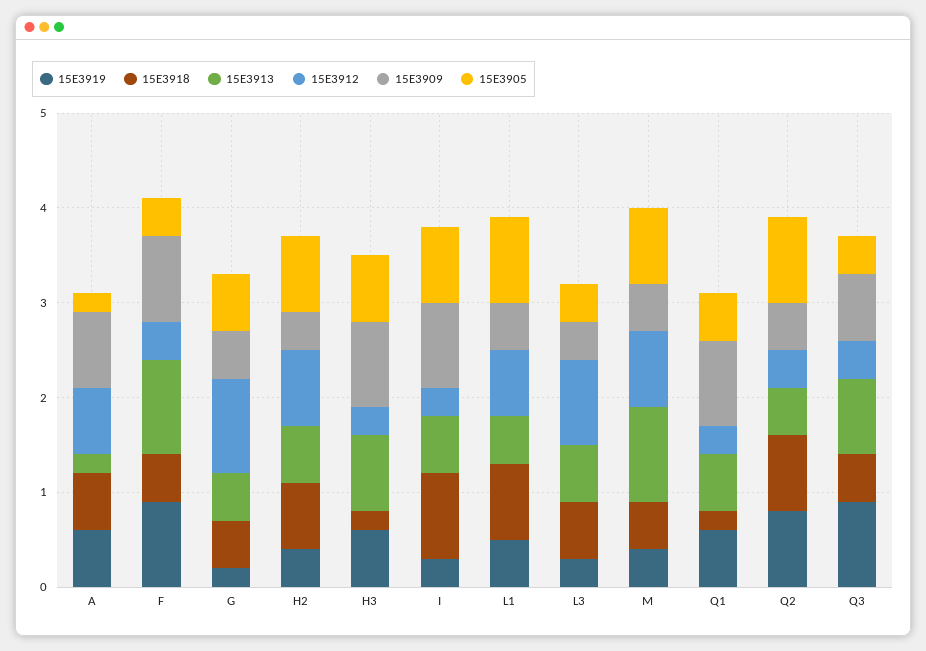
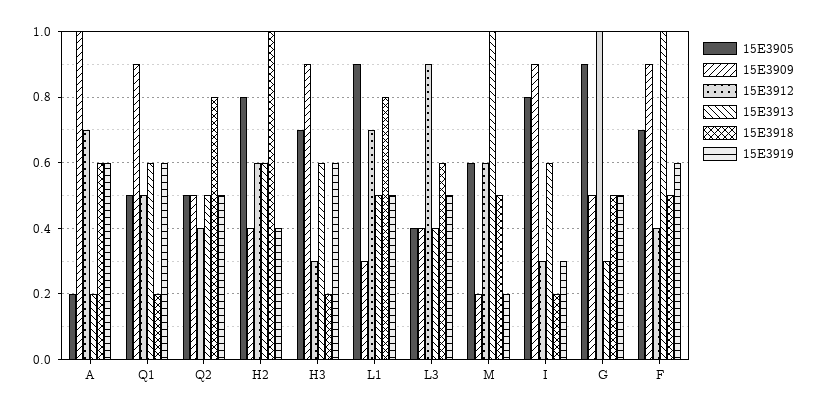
  {
    "15E3919": {
      "A": 0.6,
-     "F": 0.9,
+     "F": 0.6,
-     "G": 0.2,
+     "G": 0.5,
      "H2": 0.4,
      "H3": 0.6,
      "I": 0.3,
      "L1": 0.5,
-     "L3": 0.3,
+     "L3": 0.5,
-     "M": 0.4,
+     "M": 0.2,
      "Q1": 0.6,
-     "Q2": 0.8,
+     "Q2": 0.5
-     "Q3": 0.9
    },
    "15E3918": {
      "A": 0.6,
      "F": 0.5,
      "G": 0.5,
-     "H2": 0.7,
+     "H2": 1,
      "H3": 0.2,
-     "I": 0.9,
+     "I": 0.2,
      "L1": 0.8,
      "L3": 0.6,
      "M": 0.5,
      "Q1": 0.2,
-     "Q2": 0.8,
+     "Q2": 0.8
-     "Q3": 0.5
    },
    "15E3913": {
      "A": 0.2,
      "F": 1,
-     "G": 0.5,
+     "G": 0.3,
      "H2": 0.6,
-     "H3": 0.8,
+     "H3": 0.6,
      "I": 0.6,
      "L1": 0.5,
-     "L3": 0.6,
+     "L3": 0.4,
      "M": 1,
      "Q1": 0.6,
-     "Q2": 0.5,
+     "Q2": 0.5
-     "Q3": 0.8
    },
    "15E3912": {
      "A": 0.7,
      "F": 0.4,
      "G": 1,
-     "H2": 0.8,
+     "H2": 0.6,
      "H3": 0.3,
      "I": 0.3,
      "L1": 0.7,
      "L3": 0.9,
-     "M": 0.8,
+     "M": 0.6,
-     "Q1": 0.3,
+     "Q1": 0.5,
-     "Q2": 0.4,
+     "Q2": 0.4
-     "Q3": 0.4
    },
    "15E3909": {
-     "A": 0.8,
+     "A": 1,
      "F": 0.9,
      "G": 0.5,
      "H2": 0.4,
      "H3": 0.9,
      "I": 0.9,
-     "L1": 0.5,
+     "L1": 0.3,
      "L3": 0.4,
-     "M": 0.5,
+     "M": 0.2,
      "Q1": 0.9,
-     "Q2": 0.5,
+     "Q2": 0.5
-     "Q3": 0.7
    },
    "15E3905": {
      "A": 0.2,
-     "F": 0.4,
+     "F": 0.7,
-     "G": 0.6,
+     "G": 0.9,
      "H2": 0.8,
      "H3": 0.7,
      "I": 0.8,
      "L1": 0.9,
      "L3": 0.4,
-     "M": 0.8,
+     "M": 0.6,
      "Q1": 0.5,
-     "Q2": 0.9,
+     "Q2": 0.5
-     "Q3": 0.4
    }
  }

